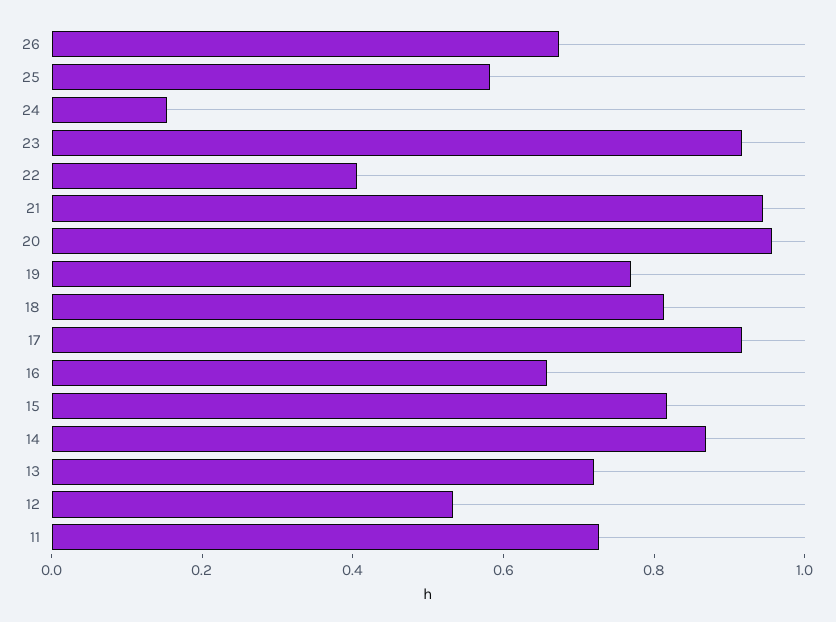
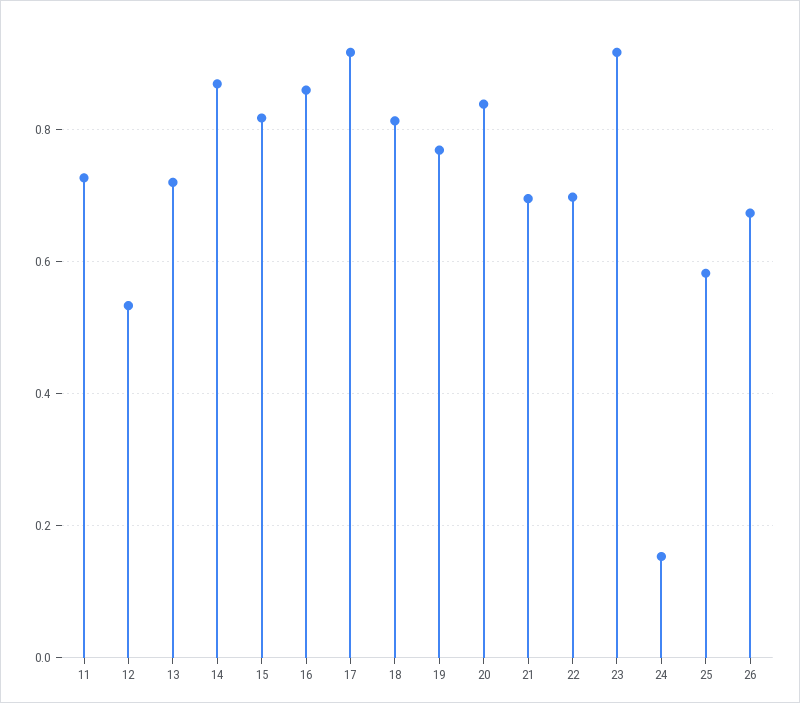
  {
    "26": 0.68,
    "25": 0.58,
    "24": 0.16,
    "23": 0.92,
-   "22": 0.4,
+   "22": 0.7,
-   "21": 0.95,
+   "21": 0.7,
-   "20": 0.95,
+   "20": 0.84,
    "19": 0.76,
    "18": 0.82,
    "17": 0.92,
-   "16": 0.65,
+   "16": 0.86,
    "15": 0.82,
    "14": 0.86,
    "13": 0.72,
    "12": 0.54,
    "11": 0.72
  }

